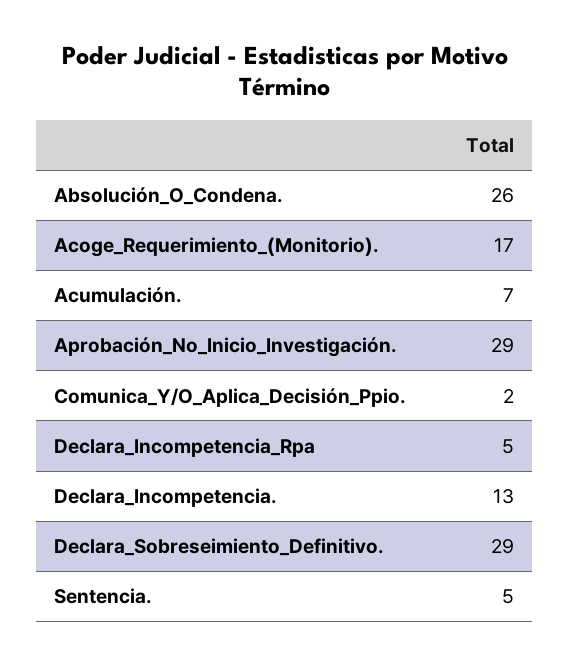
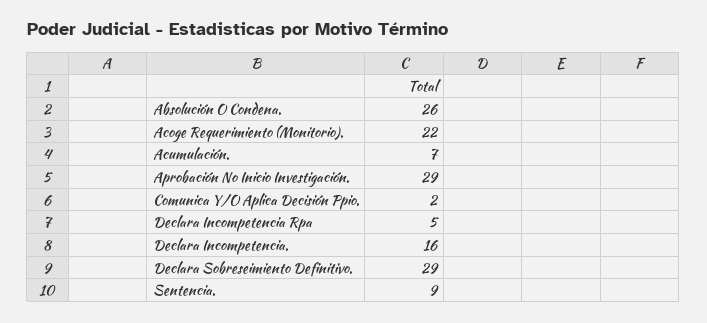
  {
    "Absolución_O_Condena.": 26,
-   "Acoge_Requerimiento_(Monitorio).": 17,
+   "Acoge_Requerimiento_(Monitorio).": 22,
    "Acumulación.": 7,
    "Aprobación_No_Inicio_Investigación.": 29,
    "Comunica_Y/O_Aplica_Decisión_Ppio.": 2,
    "Declara_Incompetencia_Rpa": 5,
-   "Declara_Incompetencia.": 13,
+   "Declara_Incompetencia.": 16,
    "Declara_Sobreseimiento_Definitivo.": 29,
-   "Sentencia.": 5
+   "Sentencia.": 9
  }

